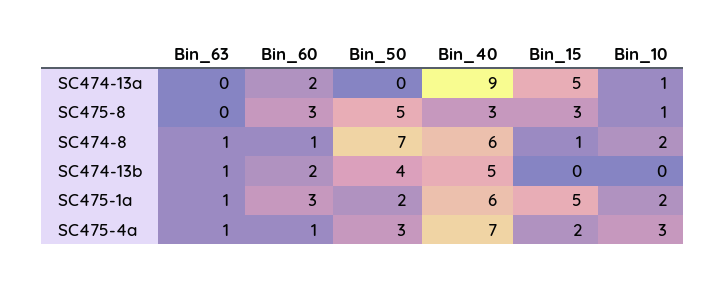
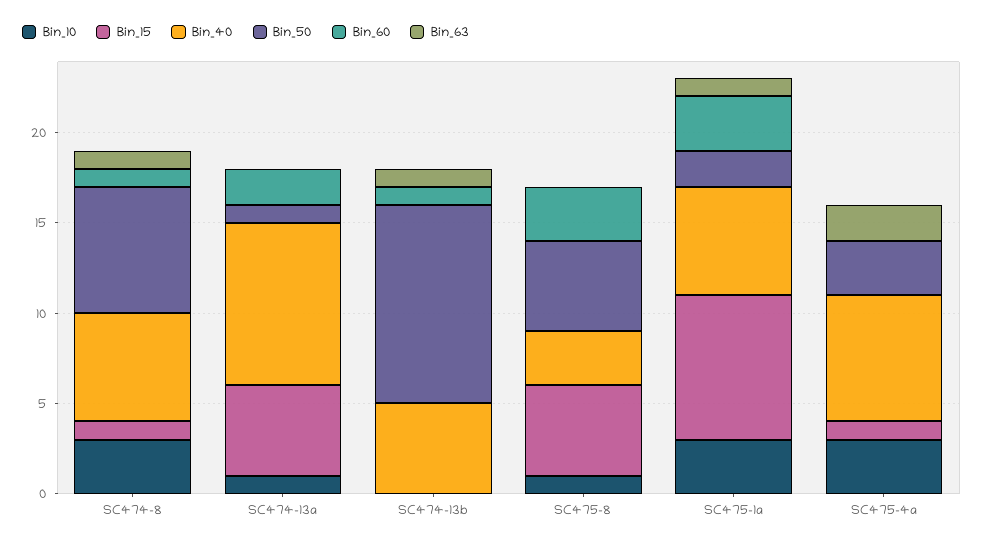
  {
    "Bin_63": {
      "SC474-13a": 0,
      "SC475-8": 0,
      "SC474-8": 1,
      "SC474-13b": 1,
      "SC475-1a": 1,
-     "SC475-4a": 1
+     "SC475-4a": 2
    },
    "Bin_60": {
      "SC474-13a": 2,
      "SC475-8": 3,
      "SC474-8": 1,
-     "SC474-13b": 2,
+     "SC474-13b": 1,
      "SC475-1a": 3,
-     "SC475-4a": 1
+     "SC475-4a": 0
    },
    "Bin_50": {
-     "SC474-13a": 0,
+     "SC474-13a": 1,
      "SC475-8": 5,
      "SC474-8": 7,
-     "SC474-13b": 4,
+     "SC474-13b": 11,
      "SC475-1a": 2,
      "SC475-4a": 3
    },
    "Bin_40": {
      "SC474-13a": 9,
      "SC475-8": 3,
      "SC474-8": 6,
      "SC474-13b": 5,
      "SC475-1a": 6,
      "SC475-4a": 7
    },
    "Bin_15": {
      "SC474-13a": 5,
-     "SC475-8": 3,
+     "SC475-8": 5,
      "SC474-8": 1,
      "SC474-13b": 0,
-     "SC475-1a": 5,
+     "SC475-1a": 8,
-     "SC475-4a": 2
+     "SC475-4a": 1
    },
    "Bin_10": {
      "SC474-13a": 1,
      "SC475-8": 1,
-     "SC474-8": 2,
+     "SC474-8": 3,
      "SC474-13b": 0,
-     "SC475-1a": 2,
+     "SC475-1a": 3,
      "SC475-4a": 3
    }
  }

